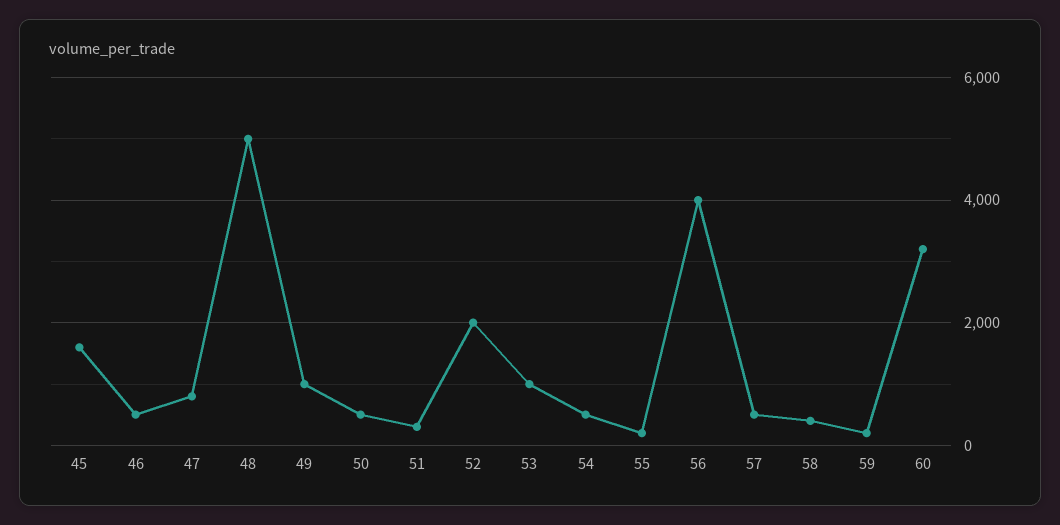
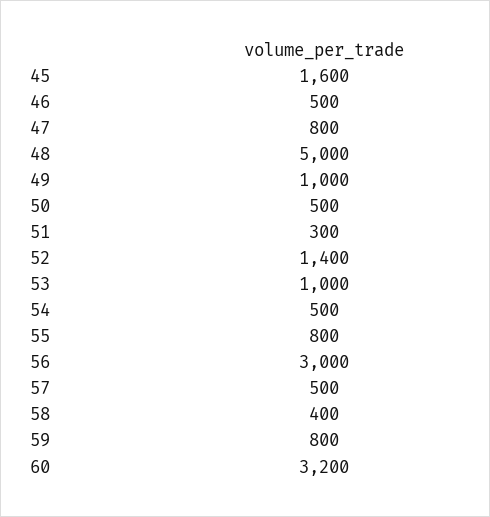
  {
    "45": 1600,
    "46": 500,
    "47": 800,
    "48": 5000,
    "49": 1000,
    "50": 500,
    "51": 300,
-   "52": 2000,
+   "52": 1400,
    "53": 1000,
    "54": 500,
-   "55": 200,
+   "55": 800,
-   "56": 4000,
+   "56": 3000,
    "57": 500,
    "58": 400,
-   "59": 200,
+   "59": 800,
    "60": 3200
  }

